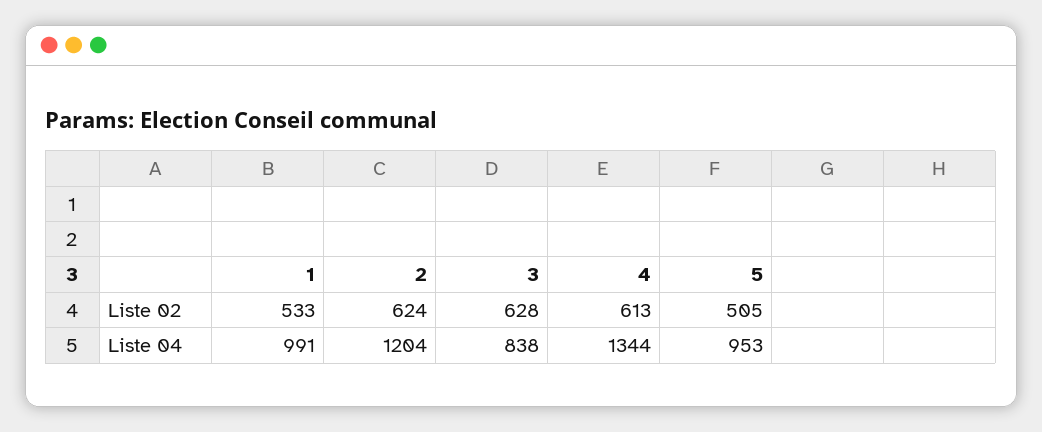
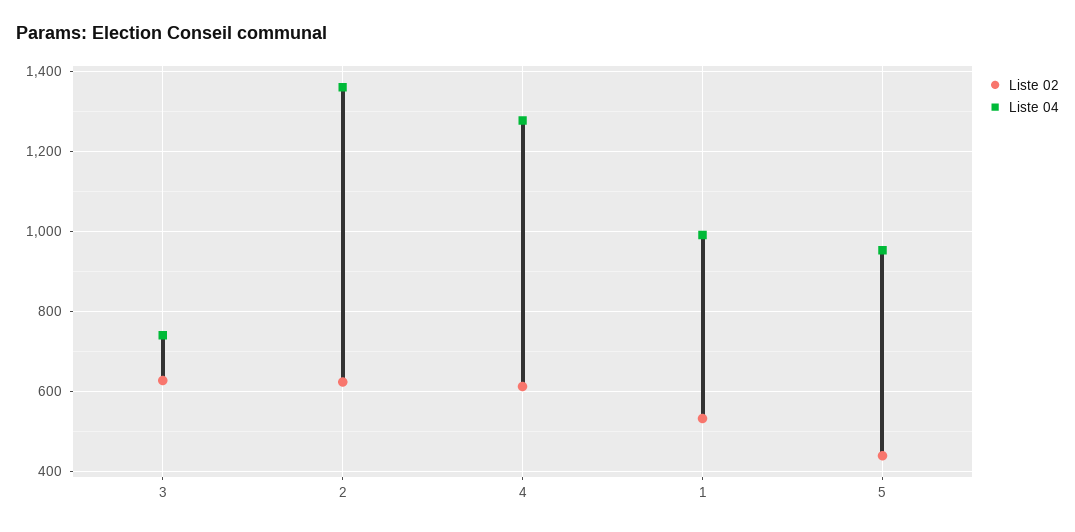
  {
    "Liste 02": {
      "1": 533,
      "2": 624,
      "3": 628,
      "4": 613,
-     "5": 505
+     "5": 440
    },
    "Liste 04": {
      "1": 991,
-     "2": 1204,
+     "2": 1360,
-     "3": 838,
+     "3": 740,
-     "4": 1344,
+     "4": 1280,
      "5": 953
    }
  }

